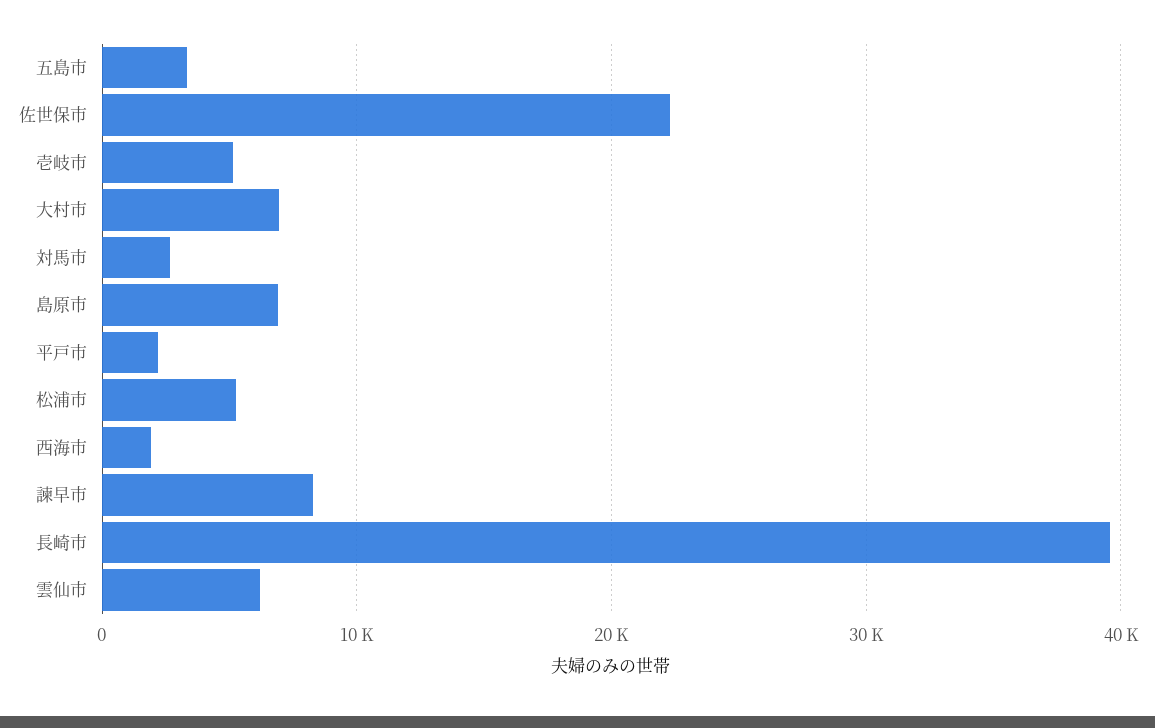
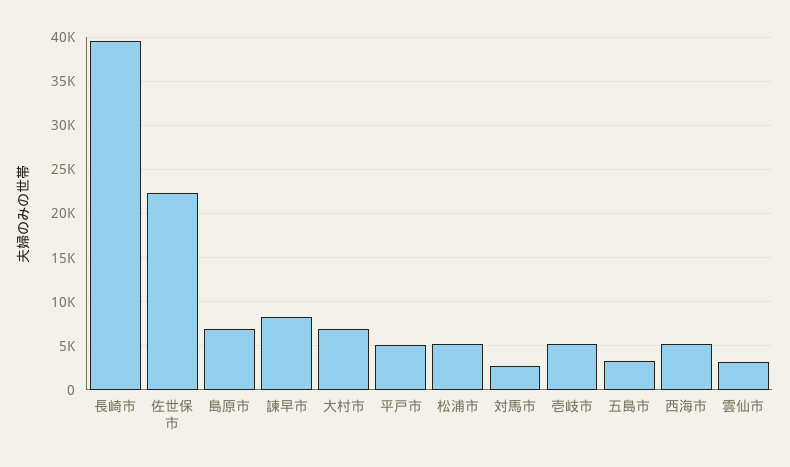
  {
    "五島市": 3000,
    "佐世保市": 22000,
    "壱岐市": 5000,
    "大村市": 7000,
    "対馬市": 3000,
    "島原市": 7000,
-   "平戸市": 2000,
+   "平戸市": 5000,
    "松浦市": 5000,
-   "西海市": 2000,
+   "西海市": 5000,
    "諫早市": 8000,
    "長崎市": 40000,
-   "雲仙市": 6000
+   "雲仙市": 3000
  }

